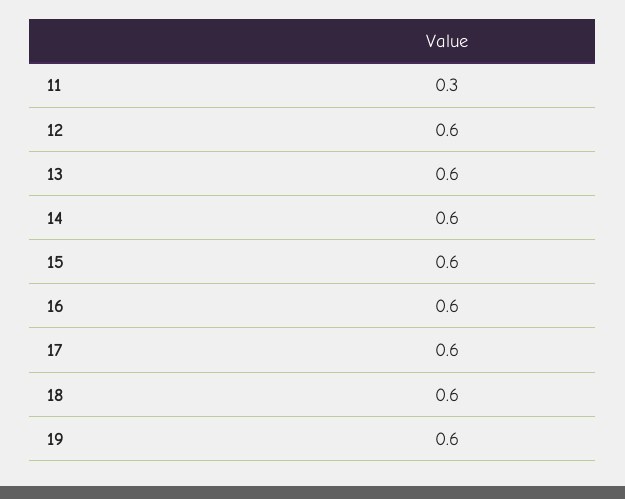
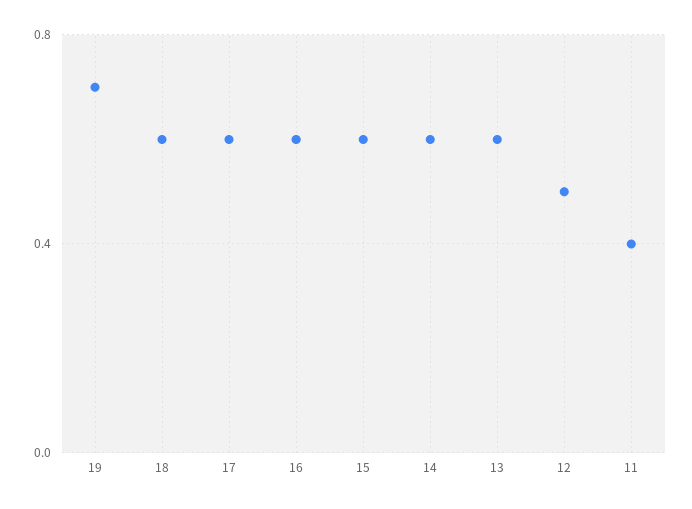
  {
-   "11": 0.3,
+   "11": 0.4,
-   "12": 0.6,
+   "12": 0.5,
    "13": 0.6,
    "14": 0.6,
    "15": 0.6,
    "16": 0.6,
    "17": 0.6,
    "18": 0.6,
-   "19": 0.6
+   "19": 0.7
  }

